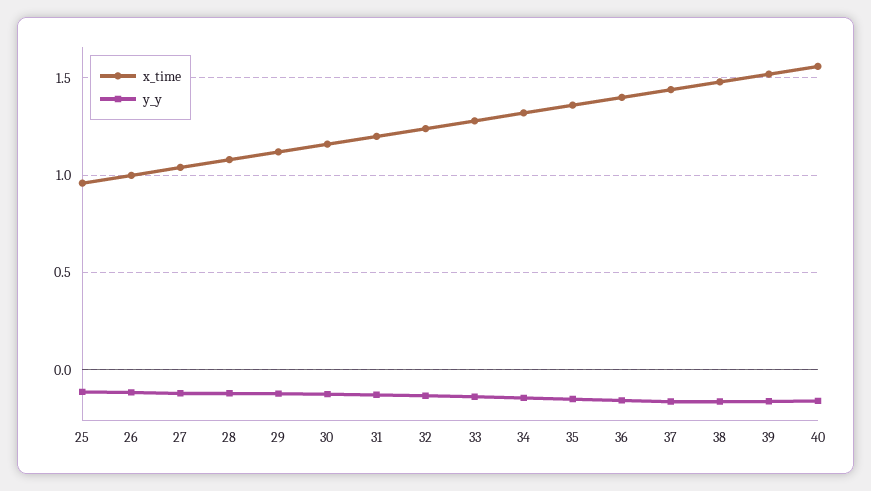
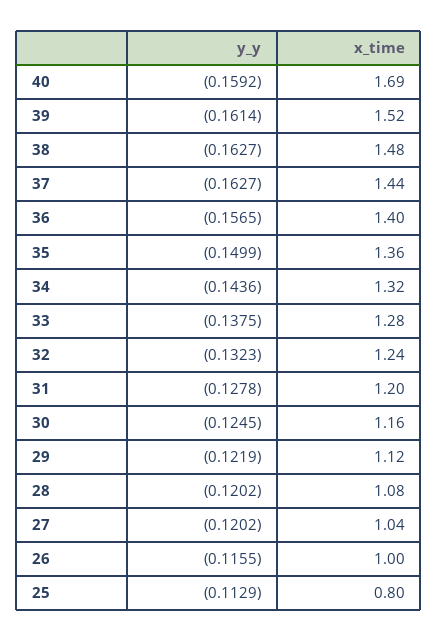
  {
    "x_time": {
-     "25": 0.95,
+     "25": 0.8,
      "26": 1,
      "27": 1.04,
      "28": 1.08,
      "29": 1.12,
      "30": 1.16,
      "31": 1.2,
      "32": 1.24,
      "33": 1.28,
      "34": 1.32,
      "35": 1.36,
      "36": 1.4,
      "37": 1.44,
      "38": 1.48,
      "39": 1.52,
-     "40": 1.55
+     "40": 1.69
    },
    "y_y": {
      "25": -0.1129,
      "26": -0.1155,
      "27": -0.1202,
      "28": -0.1202,
      "29": -0.1219,
      "30": -0.1245,
      "31": -0.1278,
      "32": -0.1323,
      "33": -0.1375,
      "34": -0.1436,
      "35": -0.1499,
      "36": -0.1565,
      "37": -0.1627,
      "38": -0.1627,
      "39": -0.1614,
      "40": -0.1592
    }
  }

